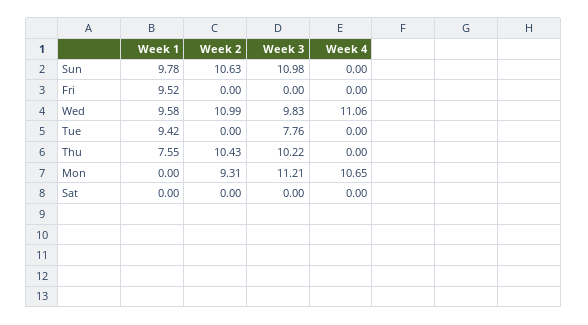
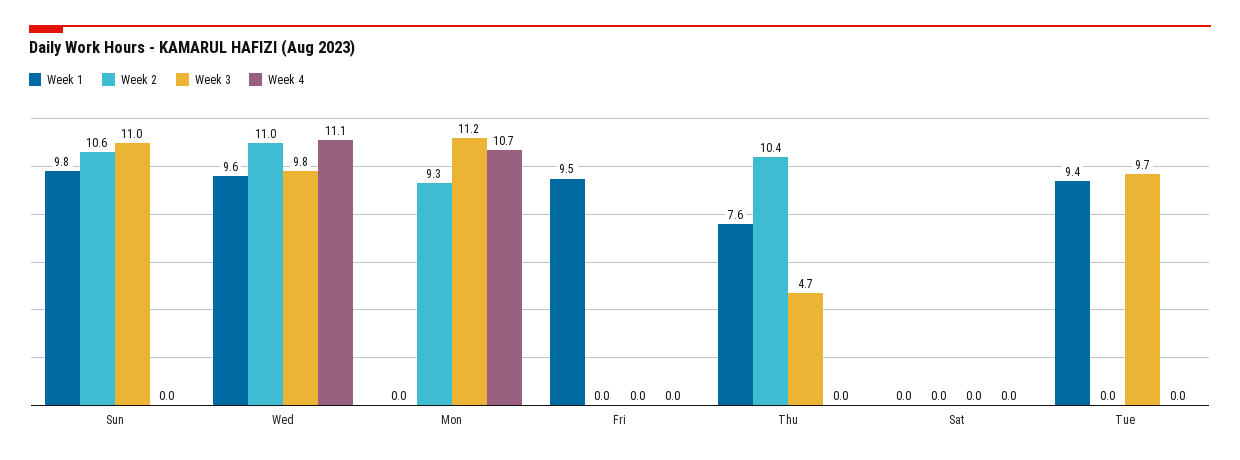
  {
    "Week 1": {
      "Sun": 9.78,
      "Fri": 9.52,
      "Wed": 9.58,
      "Tue": 9.42,
      "Thu": 7.55,
      "Mon": 0,
      "Sat": 0
    },
    "Week 2": {
      "Sun": 10.63,
      "Fri": 0,
      "Wed": 10.99,
      "Tue": 0,
      "Thu": 10.43,
      "Mon": 9.31,
      "Sat": 0
    },
    "Week 3": {
      "Sun": 10.98,
      "Fri": 0,
      "Wed": 9.83,
-     "Tue": 7.76,
+     "Tue": 9.7,
-     "Thu": 10.22,
+     "Thu": 4.7,
      "Mon": 11.21,
      "Sat": 0
    },
    "Week 4": {
      "Sun": 0,
      "Fri": 0,
      "Wed": 11.06,
      "Tue": 0,
      "Thu": 0,
      "Mon": 10.65,
      "Sat": 0
    }
  }

